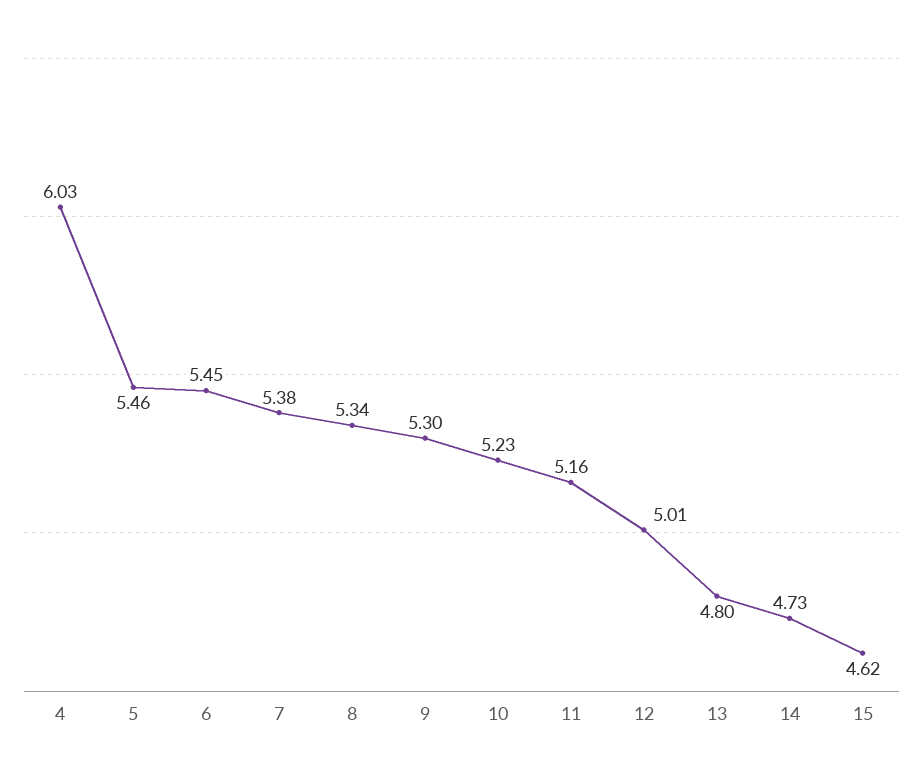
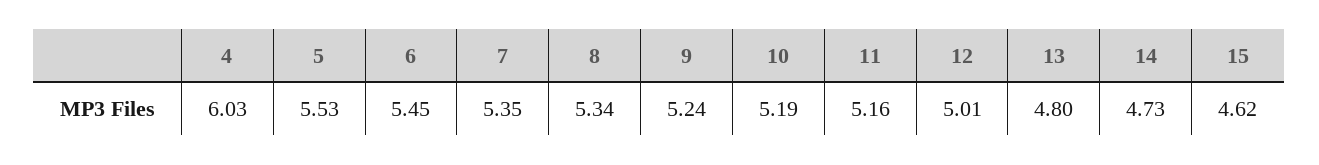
  {
    "4": 6.03,
-   "5": 5.46,
+   "5": 5.53,
    "6": 5.45,
-   "7": 5.38,
+   "7": 5.35,
    "8": 5.34,
-   "9": 5.3,
+   "9": 5.24,
-   "10": 5.23,
+   "10": 5.19,
    "11": 5.16,
    "12": 5.01,
    "13": 4.8,
    "14": 4.73,
    "15": 4.62
  }

